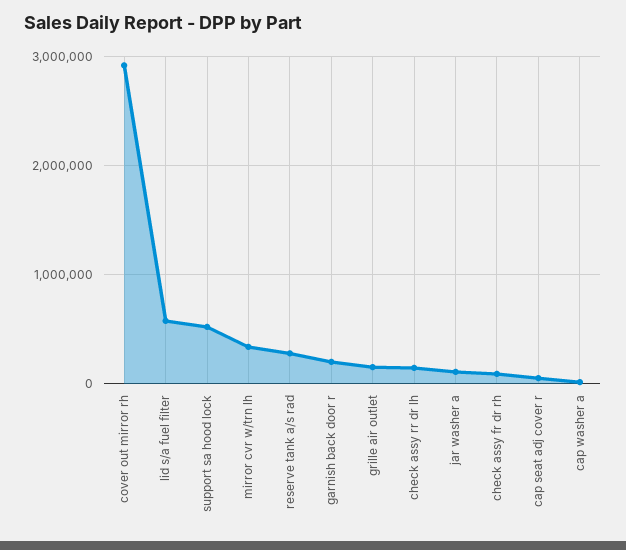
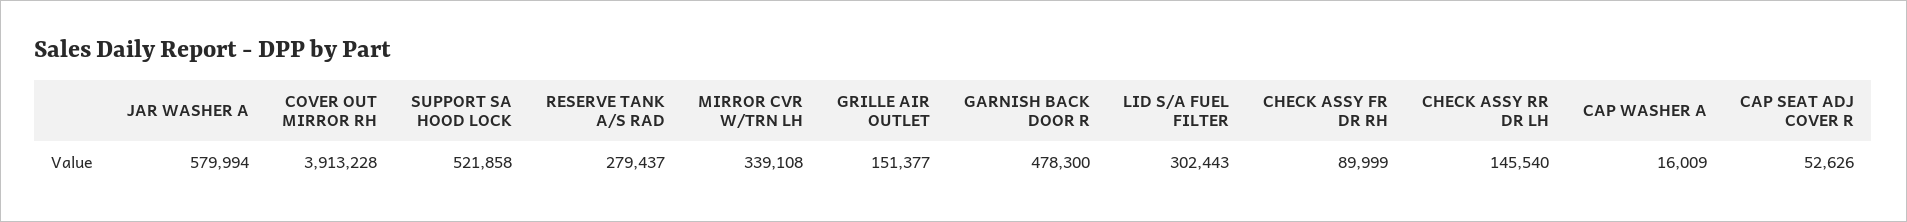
  {
-   "cover out mirror rh": 2900000,
+   "cover out mirror rh": 3913228,
-   "lid s/a fuel filter": 600000,
+   "lid s/a fuel filter": 302443,
    "support sa hood lock": 521858,
    "mirror cvr w/trn lh": 339108,
    "reserve tank a/s rad": 279437,
-   "garnish back door r": 200000,
+   "garnish back door r": 478300,
    "grille air outlet": 151377,
    "check assy rr dr lh": 145540,
-   "jar washer a": 100000,
+   "jar washer a": 579994,
    "check assy fr dr rh": 89999,
    "cap seat adj cover r": 52626,
    "cap washer a": 16009
  }

